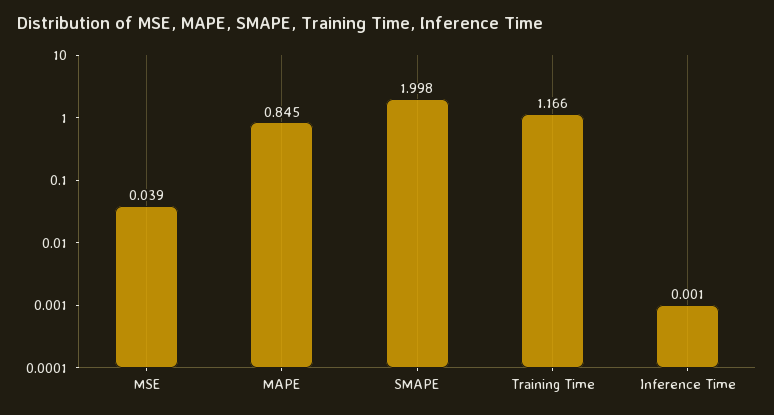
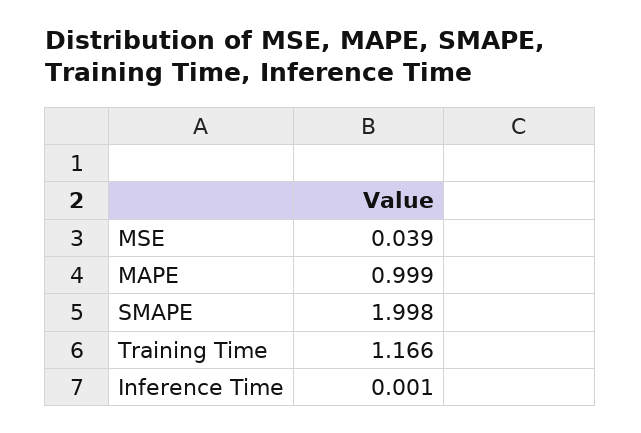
  {
    "MSE": 0.039,
-   "MAPE": 0.845,
+   "MAPE": 0.999,
    "SMAPE": 1.998,
    "Training Time": 1.166,
    "Inference Time": 0.001
  }

